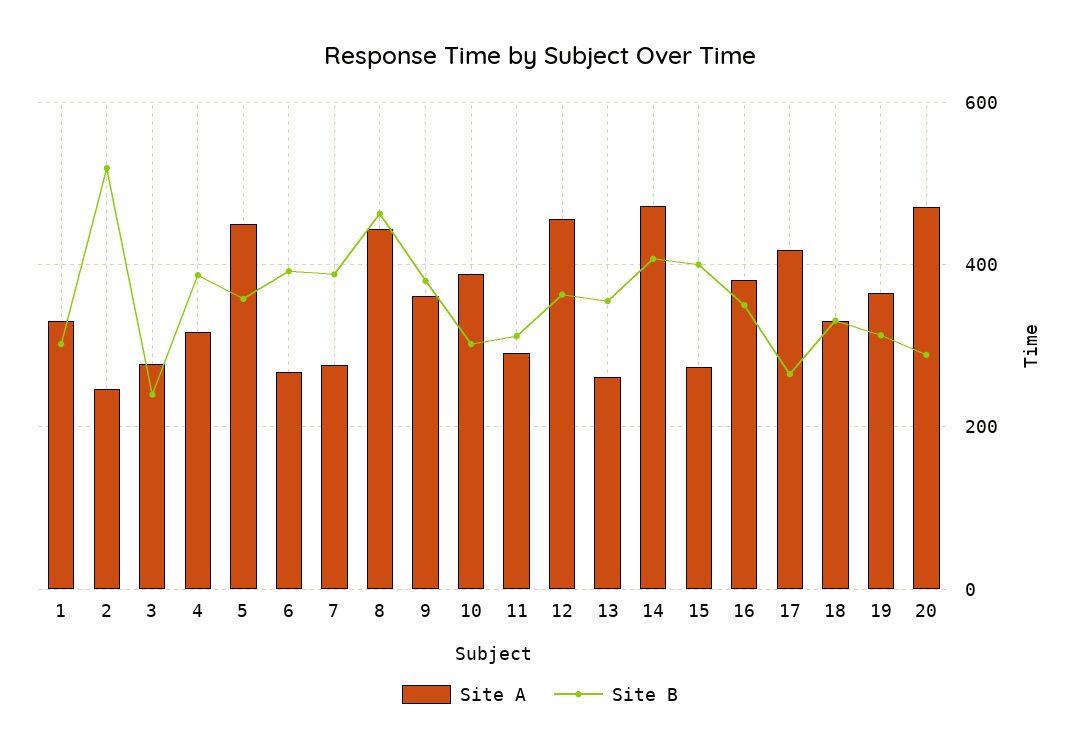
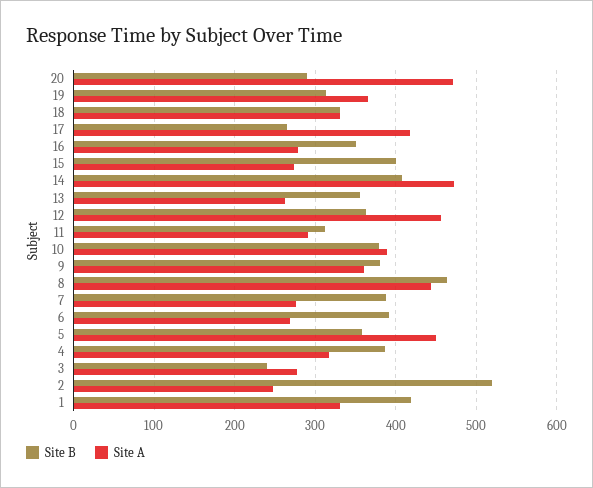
  {
    "Site A": {
      "1": 330,
      "2": 250,
      "3": 280,
      "4": 320,
      "5": 450,
      "6": 270,
      "7": 280,
      "8": 440,
      "9": 360,
      "10": 390,
      "11": 290,
      "12": 460,
      "13": 260,
      "14": 470,
      "15": 270,
-     "16": 380,
+     "16": 280,
      "17": 420,
      "18": 330,
      "19": 370,
      "20": 470
    },
    "Site B": {
-     "1": 300,
+     "1": 420,
      "2": 520,
      "3": 240,
      "4": 390,
      "5": 360,
      "6": 390,
      "7": 390,
      "8": 460,
      "9": 380,
-     "10": 300,
+     "10": 380,
      "11": 310,
      "12": 360,
      "13": 360,
      "14": 410,
      "15": 400,
      "16": 350,
      "17": 270,
      "18": 330,
      "19": 310,
      "20": 290
    }
  }

